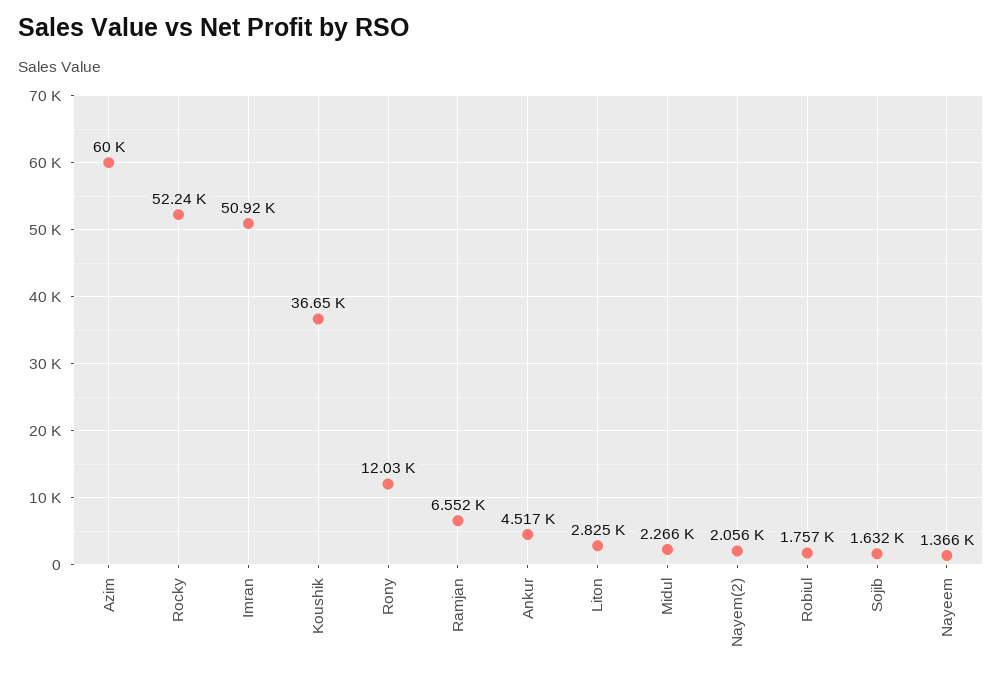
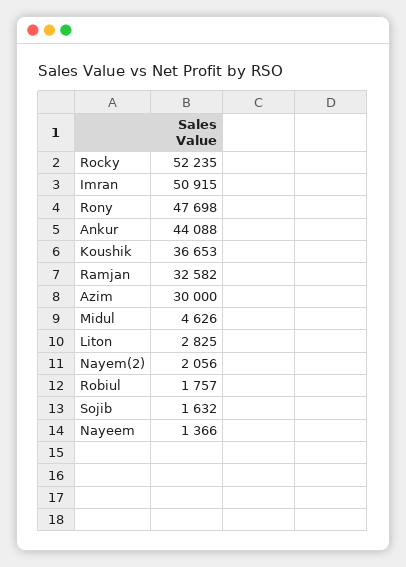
  {
-   "Azim": 60000,
+   "Azim": 30000,
    "Rocky": 52235,
    "Imran": 50915,
    "Koushik": 36653,
-   "Rony": 12030,
+   "Rony": 47698,
-   "Ramjan": 6552,
+   "Ramjan": 32582,
-   "Ankur": 4517,
+   "Ankur": 44088,
    "Liton": 2825,
-   "Midul": 2266,
+   "Midul": 4626,
    "Nayem(2)": 2056,
    "Robiul": 1757,
    "Sojib": 1632,
    "Nayeem": 1366
  }

